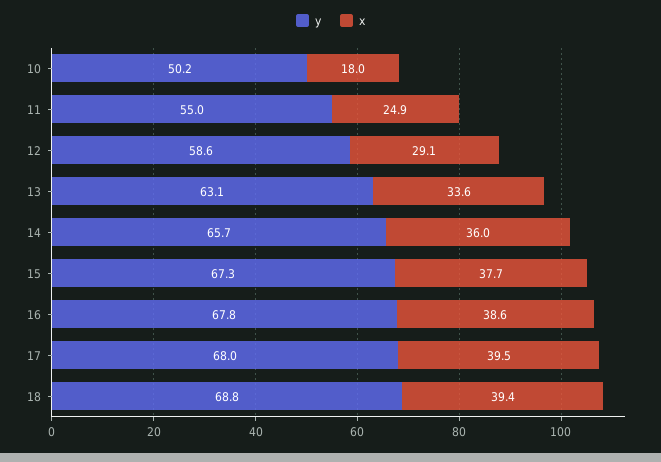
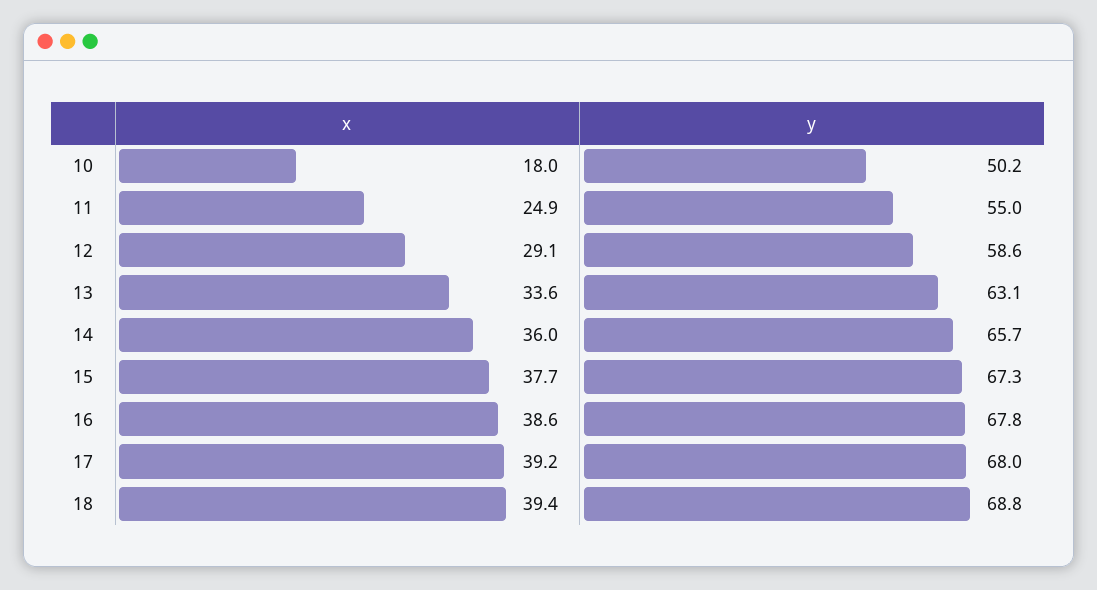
  {
    "y": {
      "10": 50.2,
      "11": 55,
      "12": 58.6,
      "13": 63.1,
      "14": 65.7,
      "15": 67.3,
      "16": 67.8,
      "17": 68,
      "18": 68.8
    },
    "x": {
      "10": 18,
      "11": 24.9,
      "12": 29.1,
      "13": 33.6,
      "14": 36,
      "15": 37.7,
      "16": 38.6,
-     "17": 39.5,
+     "17": 39.2,
      "18": 39.4
    }
  }

